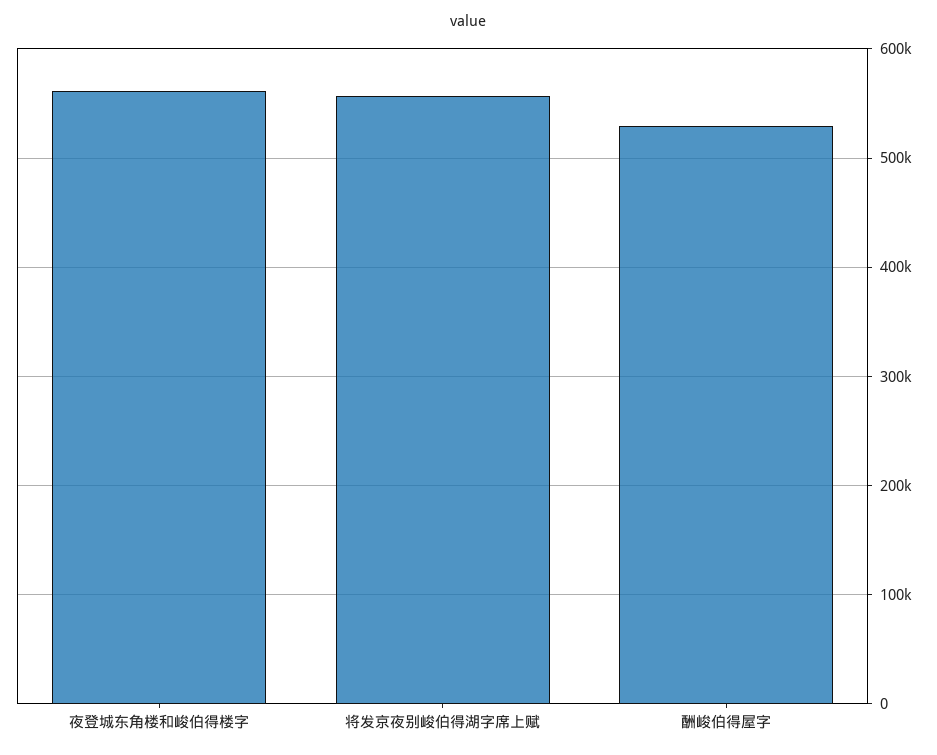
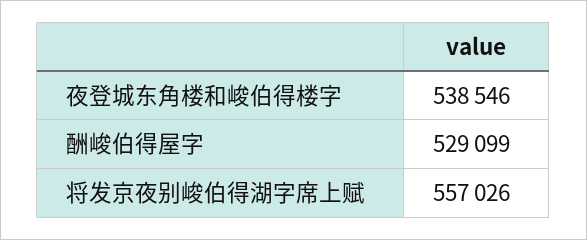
  {
-   "夜登城东角楼和峻伯得楼字": 560000,
+   "夜登城东角楼和峻伯得楼字": 538546,
    "将发京夜别峻伯得湖字席上赋": 557026,
    "酬峻伯得屋字": 529099
  }

